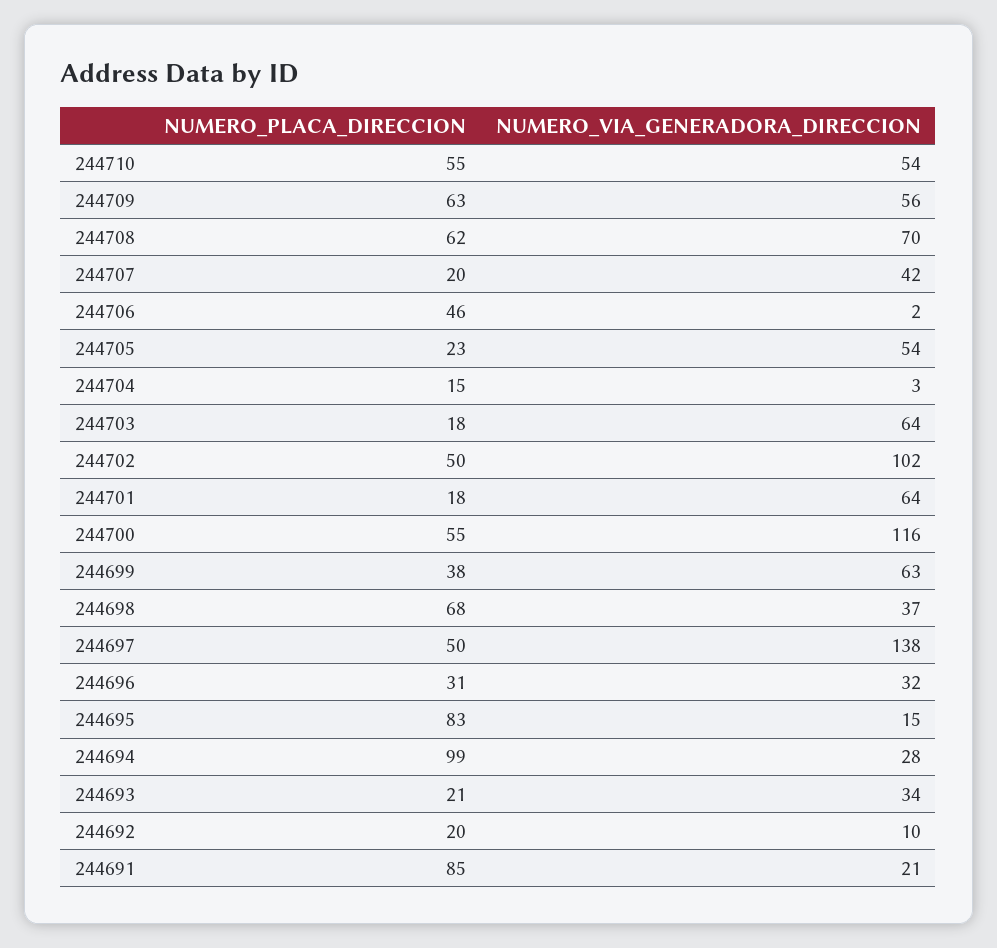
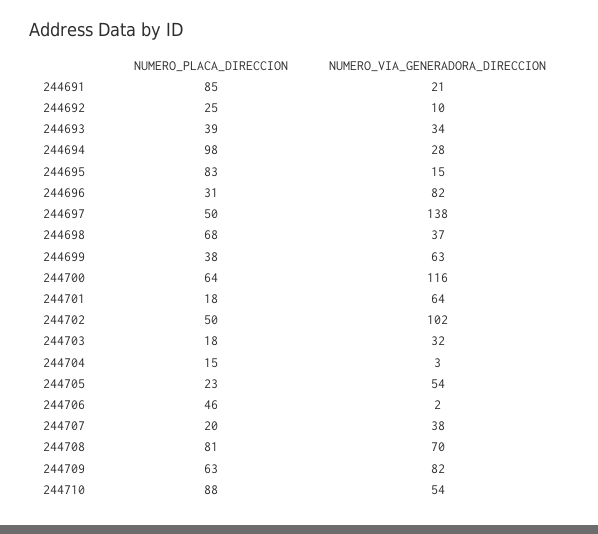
  {
    "NUMERO_PLACA_DIRECCION": {
-     "244710": 55,
+     "244710": 88,
      "244709": 63,
-     "244708": 62,
+     "244708": 81,
      "244707": 20,
      "244706": 46,
      "244705": 23,
      "244704": 15,
      "244703": 18,
      "244702": 50,
      "244701": 18,
-     "244700": 55,
+     "244700": 64,
      "244699": 38,
      "244698": 68,
      "244697": 50,
      "244696": 31,
      "244695": 83,
-     "244694": 99,
+     "244694": 98,
-     "244693": 21,
+     "244693": 39,
-     "244692": 20,
+     "244692": 25,
      "244691": 85
    },
    "NUMERO_VIA_GENERADORA_DIRECCION": {
      "244710": 54,
-     "244709": 56,
+     "244709": 82,
      "244708": 70,
-     "244707": 42,
+     "244707": 38,
      "244706": 2,
      "244705": 54,
      "244704": 3,
-     "244703": 64,
+     "244703": 32,
      "244702": 102,
      "244701": 64,
      "244700": 116,
      "244699": 63,
      "244698": 37,
      "244697": 138,
-     "244696": 32,
+     "244696": 82,
      "244695": 15,
      "244694": 28,
      "244693": 34,
      "244692": 10,
      "244691": 21
    }
  }

